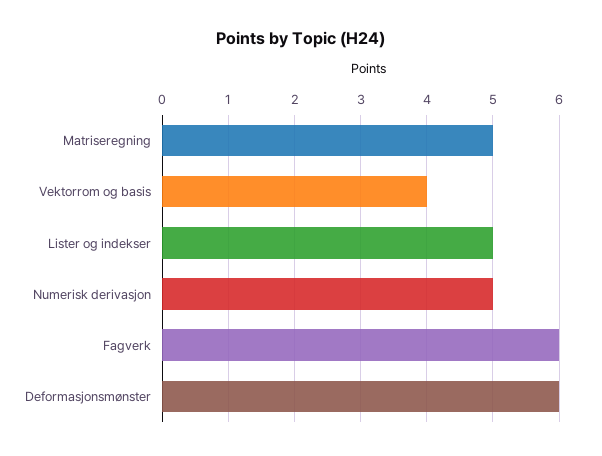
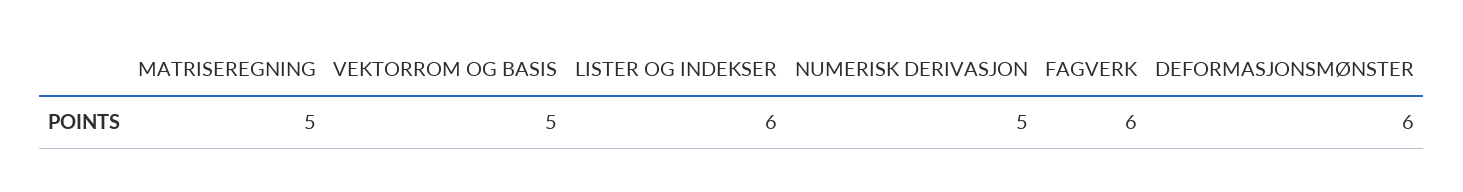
  {
    "Matriseregning": 5,
-   "Vektorrom og basis": 4,
+   "Vektorrom og basis": 5,
-   "Lister og indekser": 5,
+   "Lister og indekser": 6,
    "Numerisk derivasjon": 5,
    "Fagverk": 6,
    "Deformasjonsmønster": 6
  }

